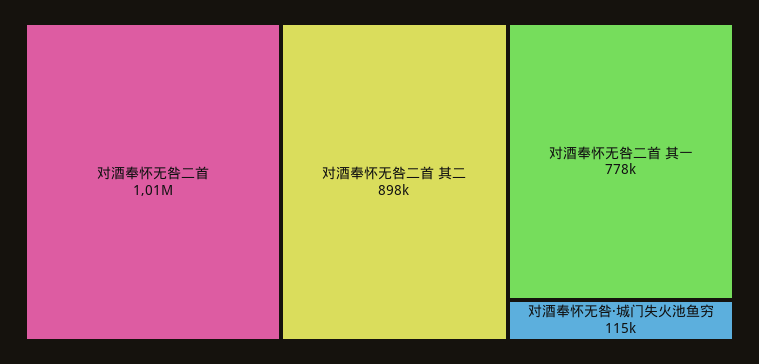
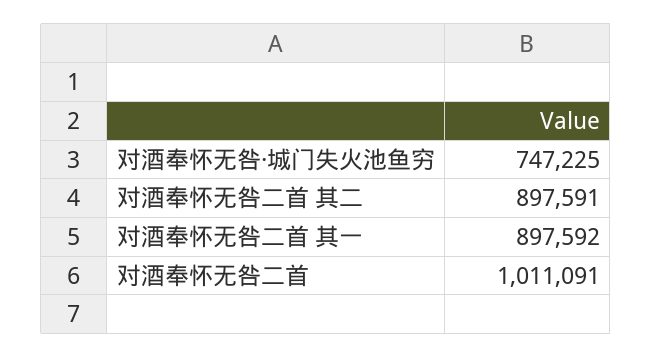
  {
    "对酒奉怀无咎二首": 1011091,
    "对酒奉怀无咎二首 其二": 897591,
-   "对酒奉怀无咎二首 其一": 778000,
+   "对酒奉怀无咎二首 其一": 897592,
-   "对酒奉怀无咎·城门失火池鱼穷": 115000
+   "对酒奉怀无咎·城门失火池鱼穷": 747225
  }

